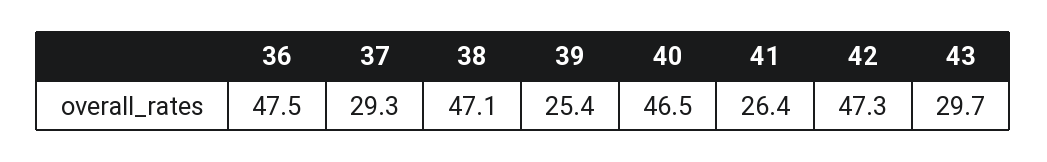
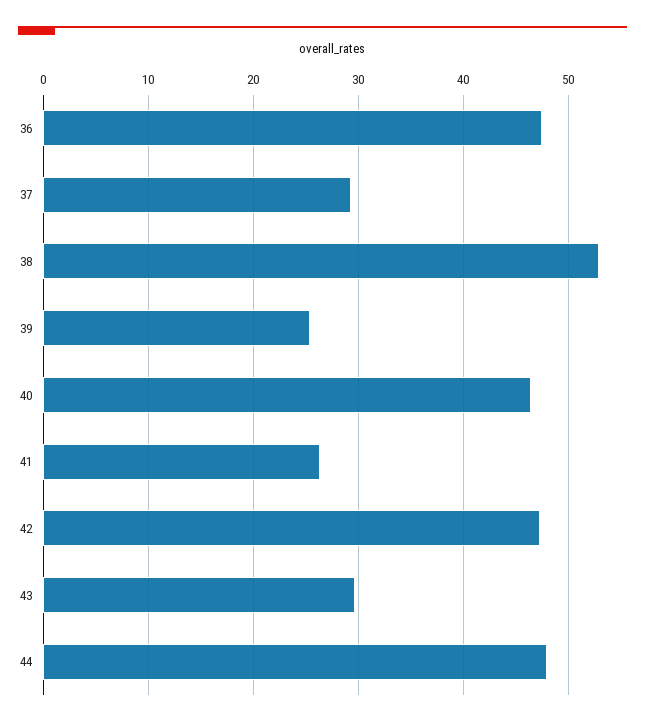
  {
    "36": 47.5,
    "37": 29.3,
-   "38": 47.1,
+   "38": 53,
    "39": 25.4,
    "40": 46.5,
    "41": 26.4,
    "42": 47.3,
-   "43": 29.7
+   "43": 29.7,
+   "44": 48
  }

